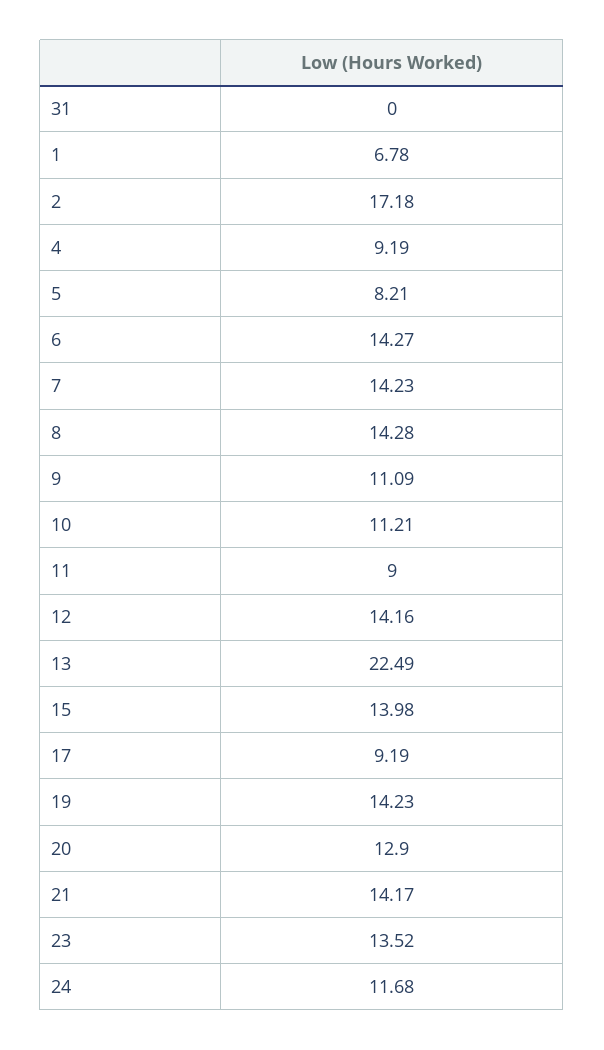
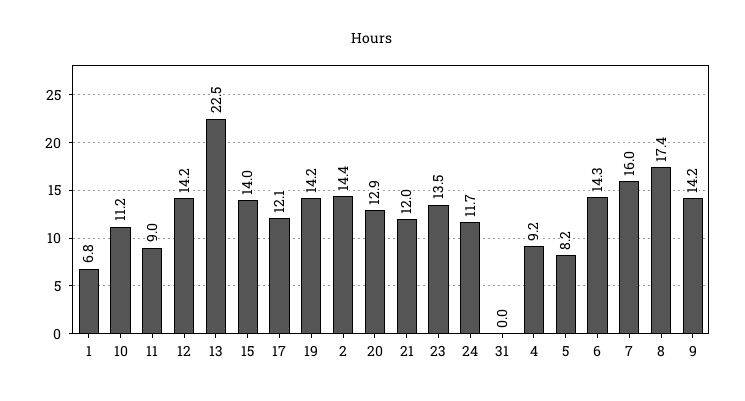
  {
    "31": 0,
    "1": 6.78,
-   "2": 17.18,
+   "2": 14.4,
    "4": 9.19,
    "5": 8.21,
    "6": 14.27,
-   "7": 14.23,
+   "7": 16,
-   "8": 14.28,
+   "8": 17.4,
-   "9": 11.09,
+   "9": 14.2,
    "10": 11.21,
    "11": 9,
    "12": 14.16,
    "13": 22.49,
    "15": 13.98,
-   "17": 9.19,
+   "17": 12.1,
    "19": 14.23,
    "20": 12.9,
-   "21": 14.17,
+   "21": 12,
    "23": 13.52,
    "24": 11.68
  }

